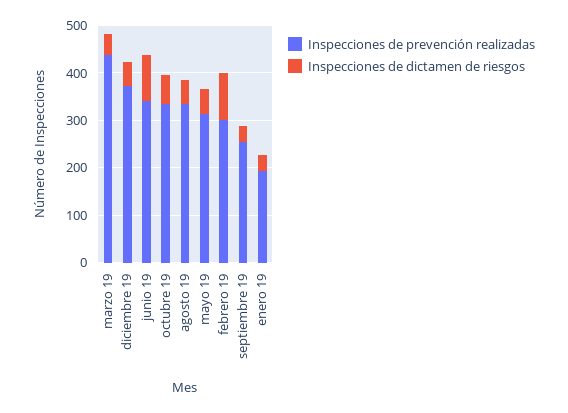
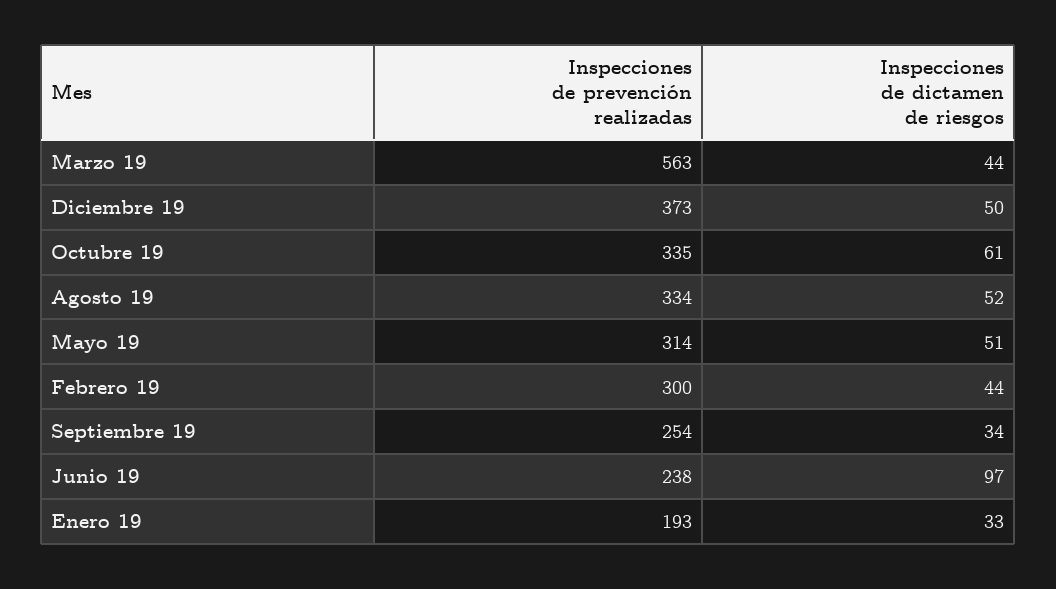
  {
    "Inspecciones de prevención realizadas": {
-     "marzo 19": 440,
+     "marzo 19": 563,
      "diciembre 19": 373,
-     "junio 19": 340,
+     "junio 19": 238,
      "octubre 19": 335,
      "agosto 19": 334,
      "mayo 19": 314,
      "febrero 19": 300,
      "septiembre 19": 254,
      "enero 19": 193
    },
    "Inspecciones de dictamen de riesgos": {
      "marzo 19": 44,
      "diciembre 19": 50,
      "junio 19": 97,
      "octubre 19": 61,
      "agosto 19": 52,
      "mayo 19": 51,
-     "febrero 19": 100,
+     "febrero 19": 44,
      "septiembre 19": 34,
      "enero 19": 33
    }
  }

